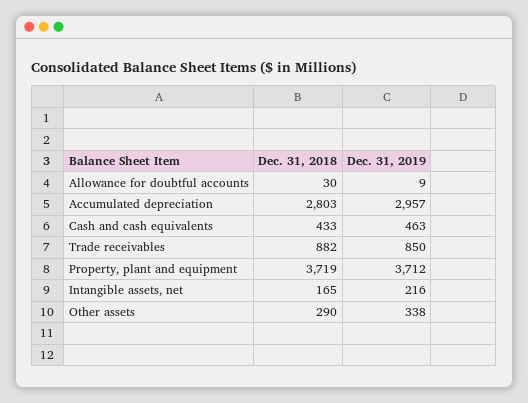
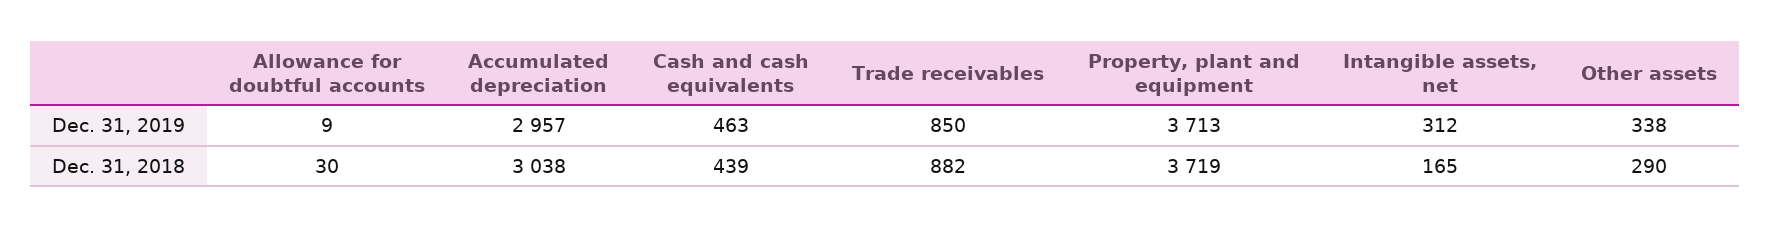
  {
    "Dec. 31, 2018": {
      "Allowance for doubtful accounts": 30,
-     "Accumulated depreciation": 2803,
+     "Accumulated depreciation": 3038,
-     "Cash and cash equivalents": 433,
+     "Cash and cash equivalents": 439,
      "Trade receivables": 882,
      "Property, plant and equipment": 3719,
      "Intangible assets, net": 165,
      "Other assets": 290
    },
    "Dec. 31, 2019": {
      "Allowance for doubtful accounts": 9,
      "Accumulated depreciation": 2957,
      "Cash and cash equivalents": 463,
      "Trade receivables": 850,
-     "Property, plant and equipment": 3712,
+     "Property, plant and equipment": 3713,
-     "Intangible assets, net": 216,
+     "Intangible assets, net": 312,
      "Other assets": 338
    }
  }

